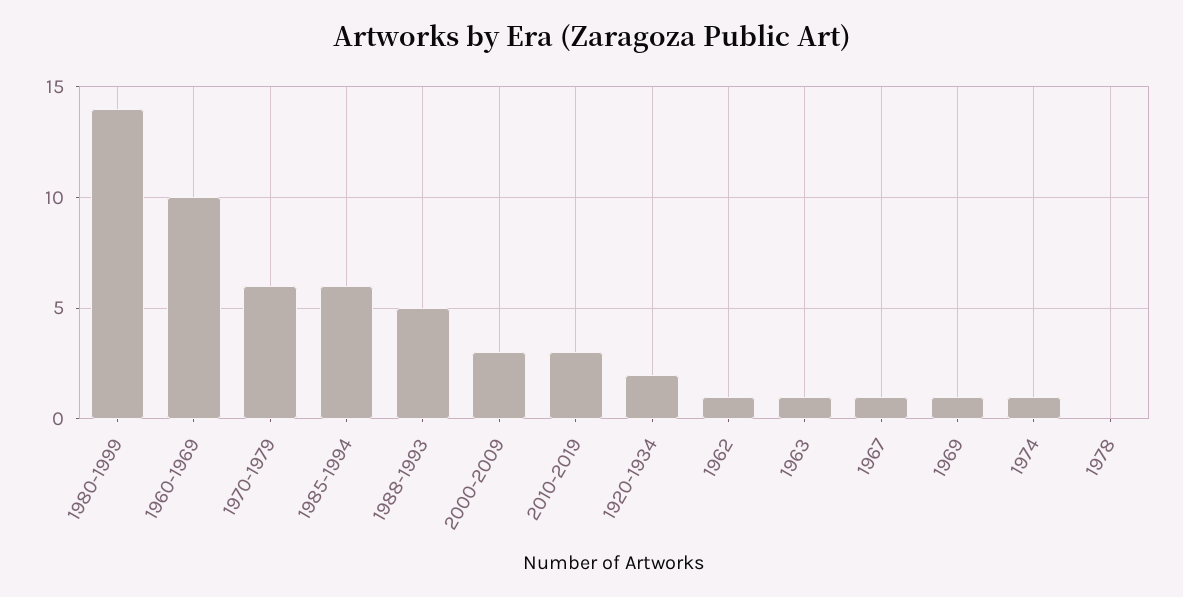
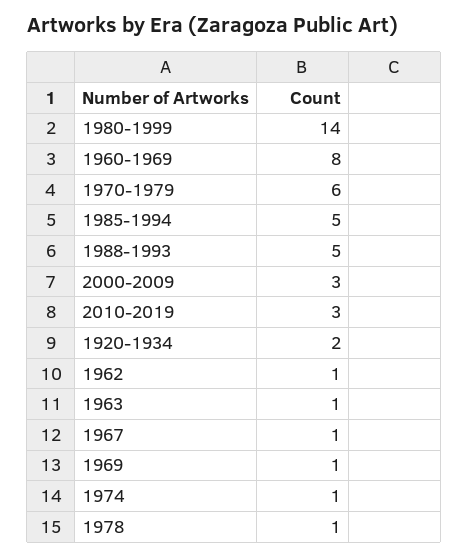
  {
    "1980-1999": 14,
-   "1960-1969": 10,
+   "1960-1969": 8,
    "1970-1979": 6,
-   "1985-1994": 6,
+   "1985-1994": 5,
    "1988-1993": 5,
    "2000-2009": 3,
    "2010-2019": 3,
    "1920-1934": 2,
    "1962": 1,
    "1963": 1,
    "1967": 1,
    "1969": 1,
    "1974": 1,
-   "1978": 0
+   "1978": 1
  }

